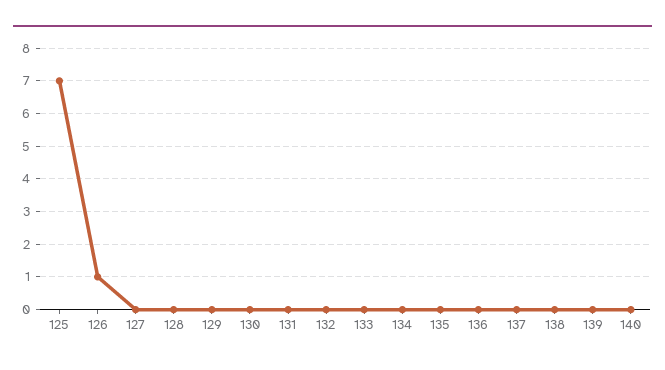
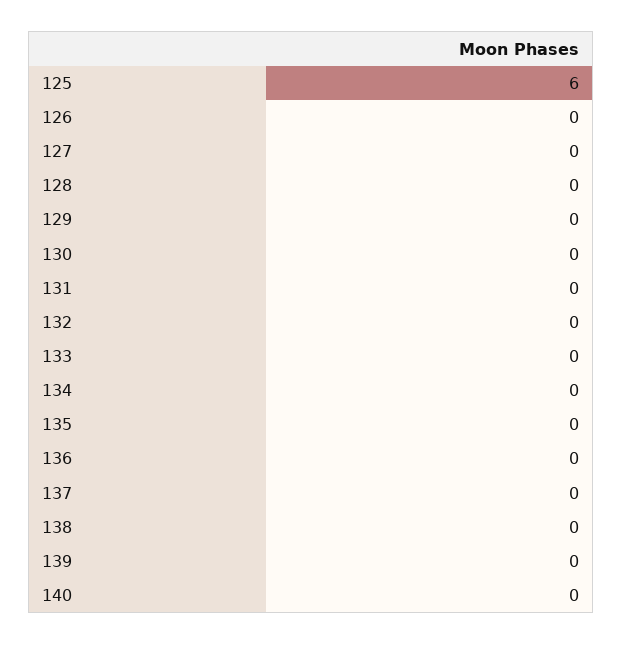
  {
-   "125": 7,
+   "125": 6,
-   "126": 1,
+   "126": 0,
    "127": 0,
    "128": 0,
    "129": 0,
    "130": 0,
    "131": 0,
    "132": 0,
    "133": 0,
    "134": 0,
    "135": 0,
    "136": 0,
    "137": 0,
    "138": 0,
    "139": 0,
    "140": 0
  }

